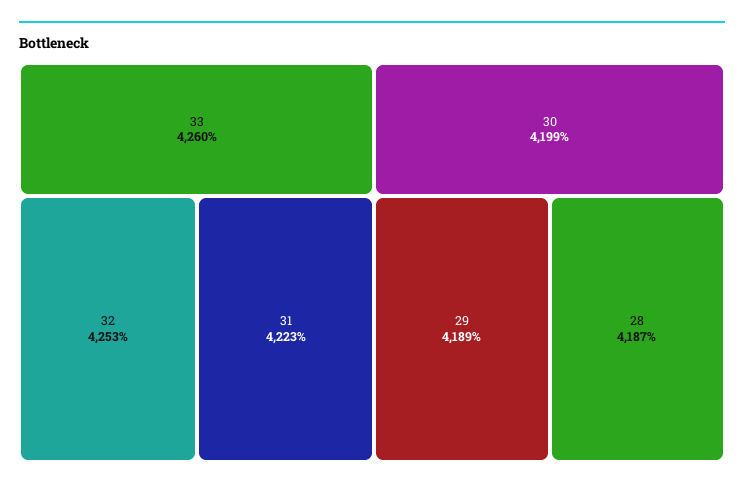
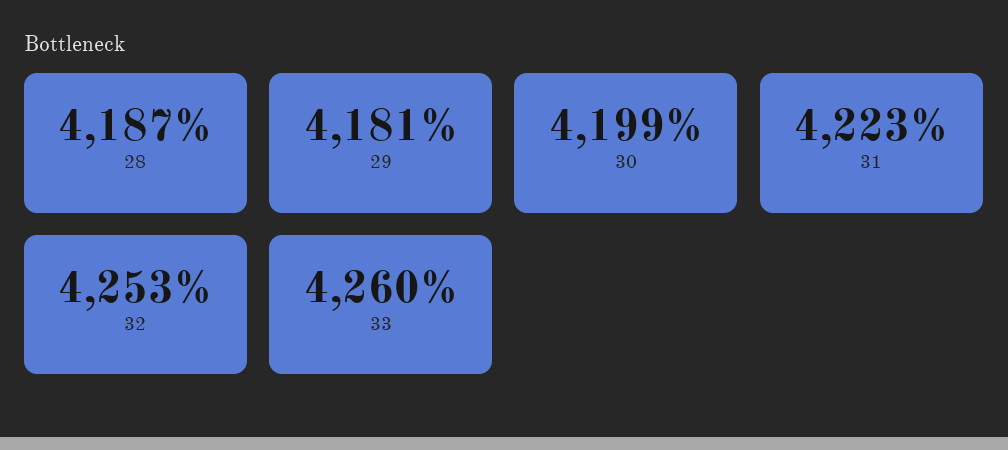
  {
    "33": 4260,
    "32": 4253,
    "31": 4223,
    "30": 4199,
-   "29": 4189,
+   "29": 4181,
    "28": 4187
  }

